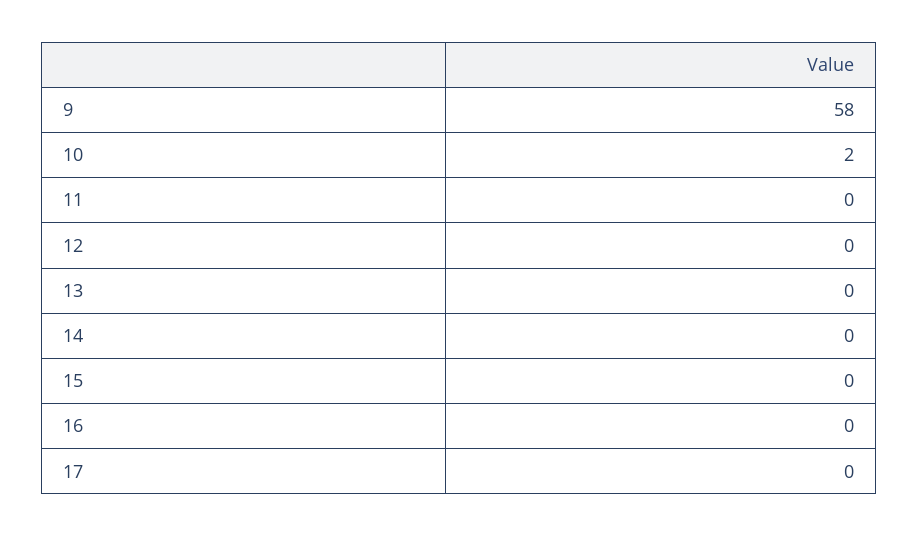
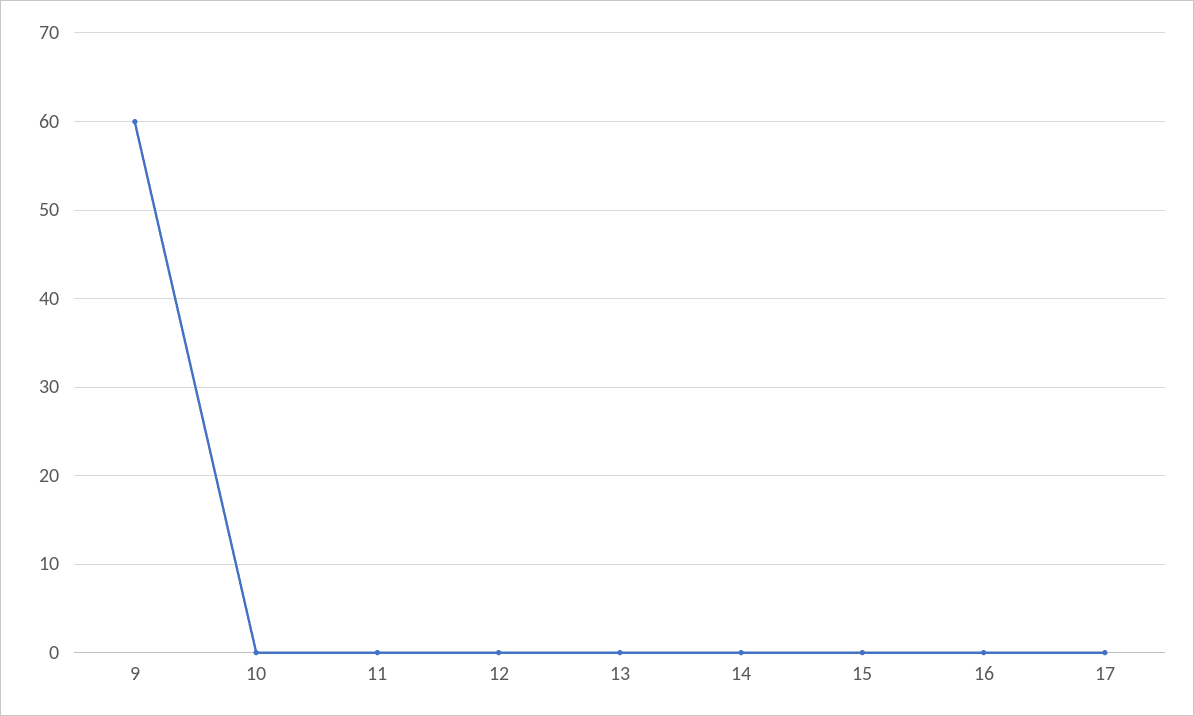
  {
-   "9": 58,
+   "9": 60,
-   "10": 2,
+   "10": 0,
    "11": 0,
    "12": 0,
    "13": 0,
    "14": 0,
    "15": 0,
    "16": 0,
    "17": 0
  }

